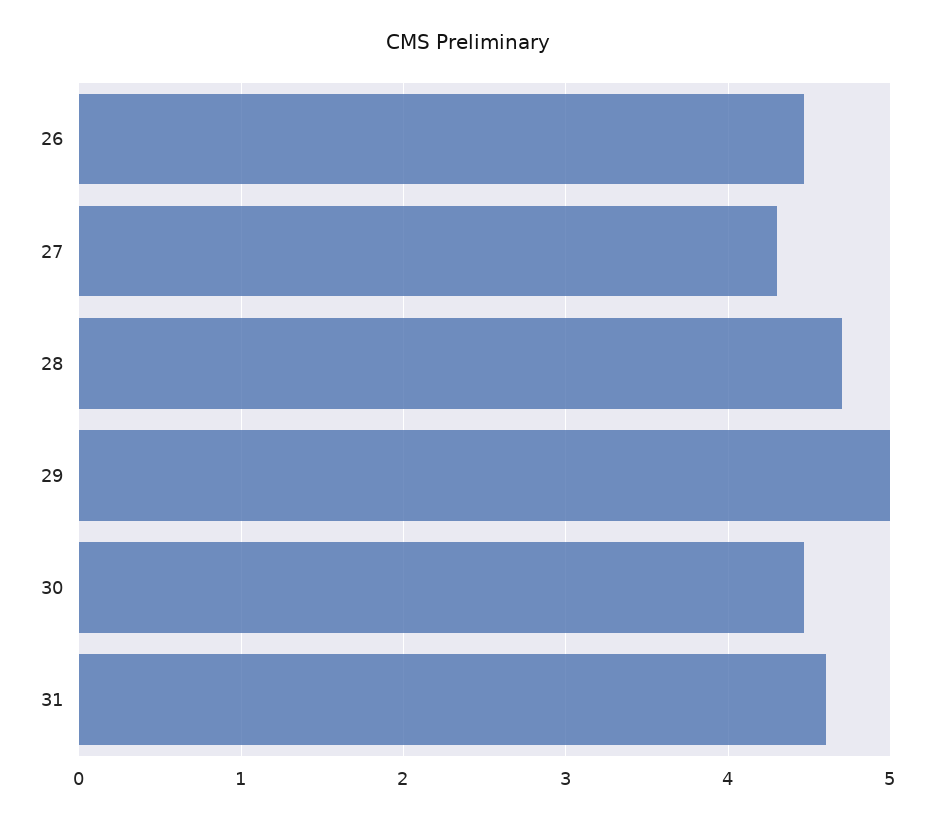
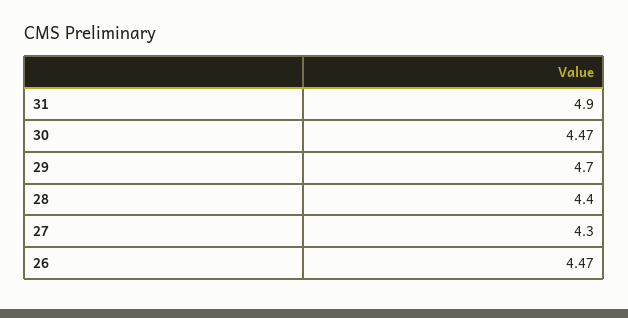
  {
    "26": 4.47,
    "27": 4.3,
-   "28": 4.7,
+   "28": 4.4,
-   "29": 5,
+   "29": 4.7,
    "30": 4.47,
-   "31": 4.6
+   "31": 4.9
  }

